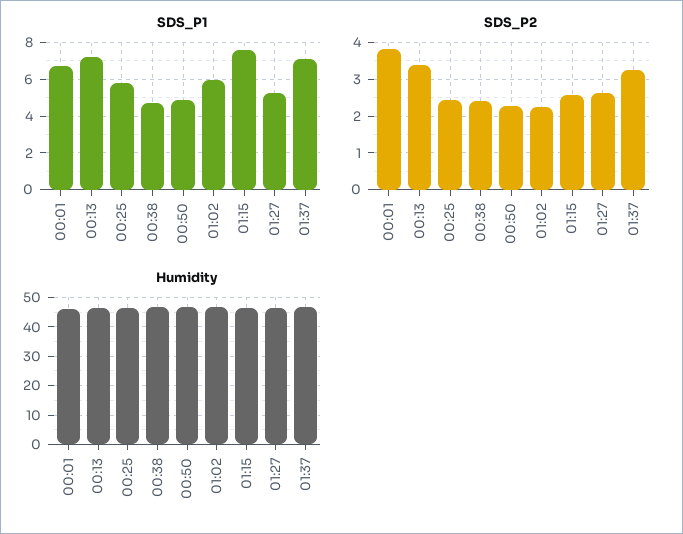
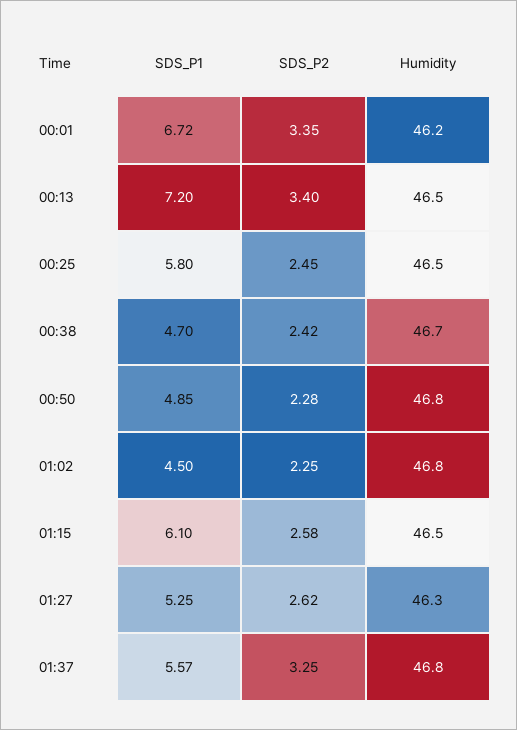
  {
    "SDS_P1": {
      "00:01": 6.72,
      "00:13": 7.2,
      "00:25": 5.8,
      "00:38": 4.7,
      "00:50": 4.85,
-     "01:02": 6,
+     "01:02": 4.5,
-     "01:15": 7.5,
+     "01:15": 6.1,
      "01:27": 5.25,
-     "01:37": 7
+     "01:37": 5.57
    },
    "SDS_P2": {
-     "00:01": 3.8,
+     "00:01": 3.35,
      "00:13": 3.4,
      "00:25": 2.45,
      "00:38": 2.42,
      "00:50": 2.28,
      "01:02": 2.25,
      "01:15": 2.58,
      "01:27": 2.62,
      "01:37": 3.25
    },
    "Humidity": {
      "00:01": 46.2,
      "00:13": 46.5,
      "00:25": 46.5,
      "00:38": 46.7,
      "00:50": 46.8,
      "01:02": 46.8,
      "01:15": 46.5,
      "01:27": 46.3,
      "01:37": 46.8
    }
  }

